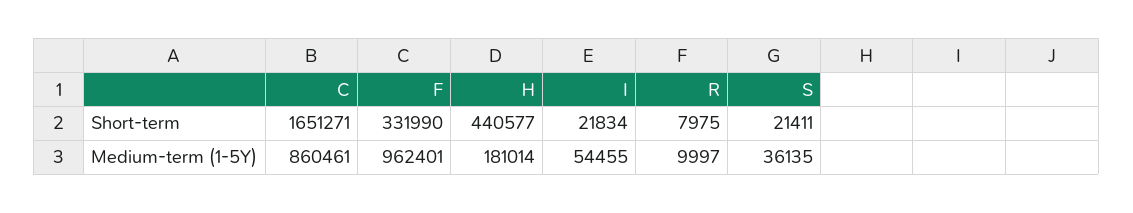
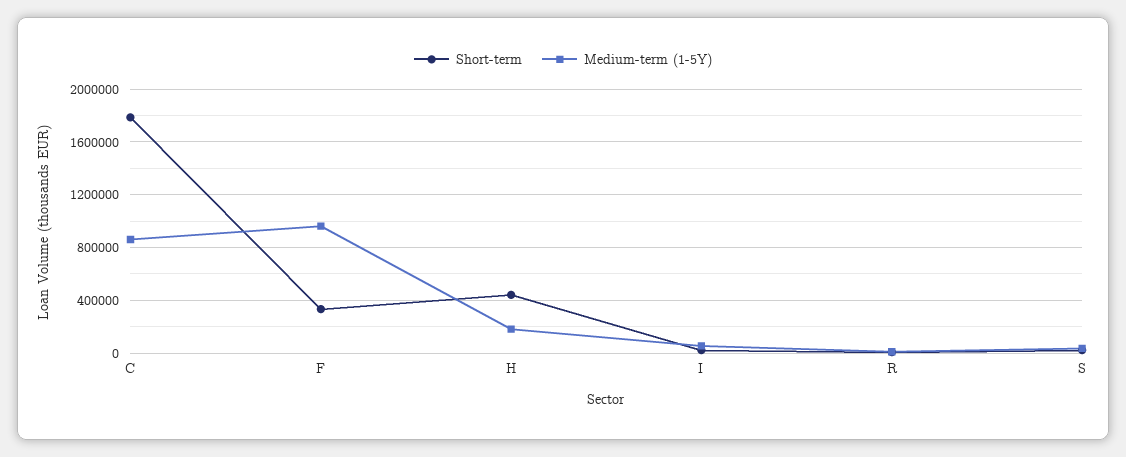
  {
    "Short-term": {
-     "C": 1651271,
+     "C": 1800000,
      "F": 331990,
      "H": 440577,
      "I": 21834,
      "R": 7975,
      "S": 21411
    },
    "Medium-term (1-5Y)": {
      "C": 860461,
      "F": 962401,
      "H": 181014,
      "I": 54455,
      "R": 9997,
      "S": 36135
    }
  }

